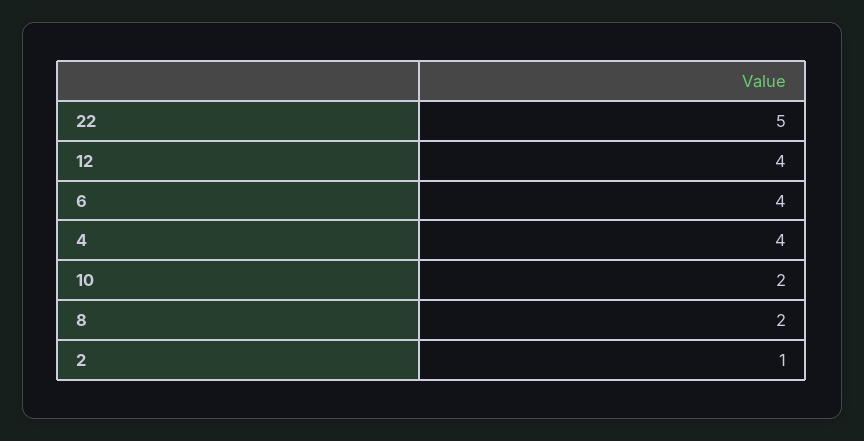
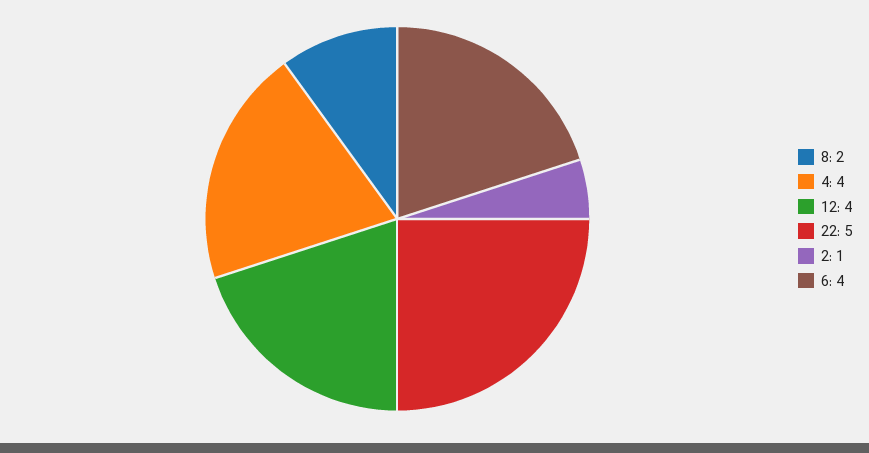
  {
    "22": 5,
    "12": 4,
    "6": 4,
    "4": 4,
-   "10": 2,
    "8": 2,
    "2": 1
  }

